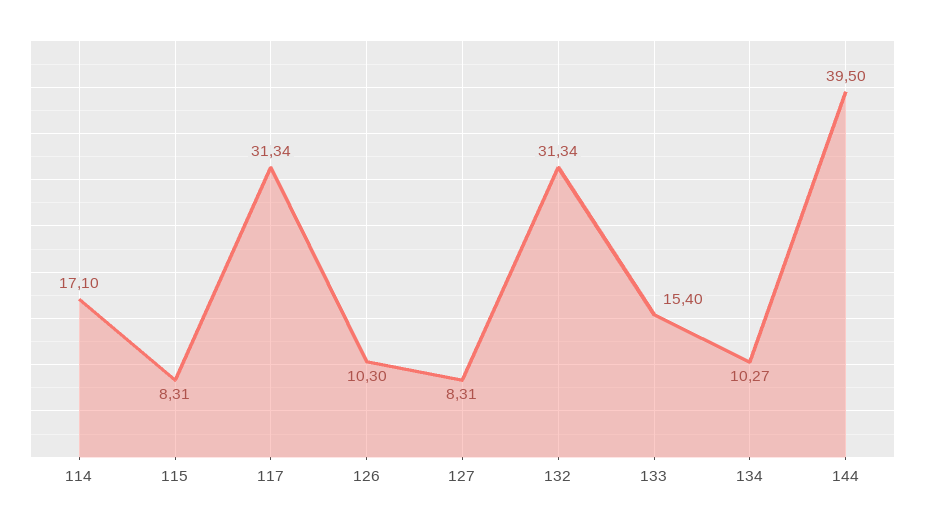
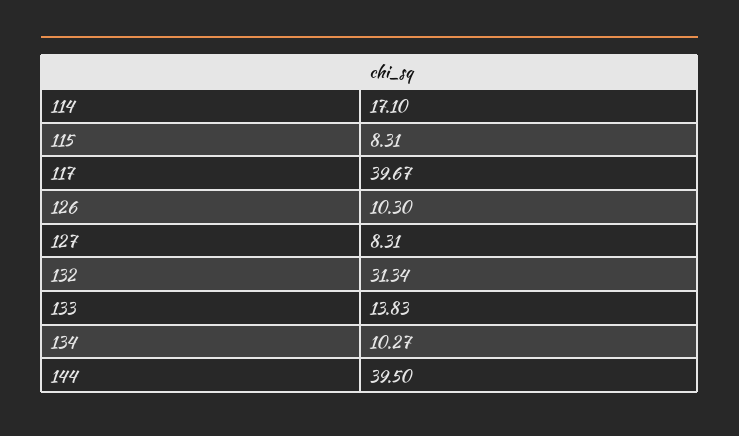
  {
    "114": 17.1,
    "115": 8.31,
-   "117": 31.34,
+   "117": 39.67,
    "126": 10.3,
    "127": 8.31,
    "132": 31.34,
-   "133": 15.4,
+   "133": 13.83,
    "134": 10.27,
    "144": 39.5
  }

